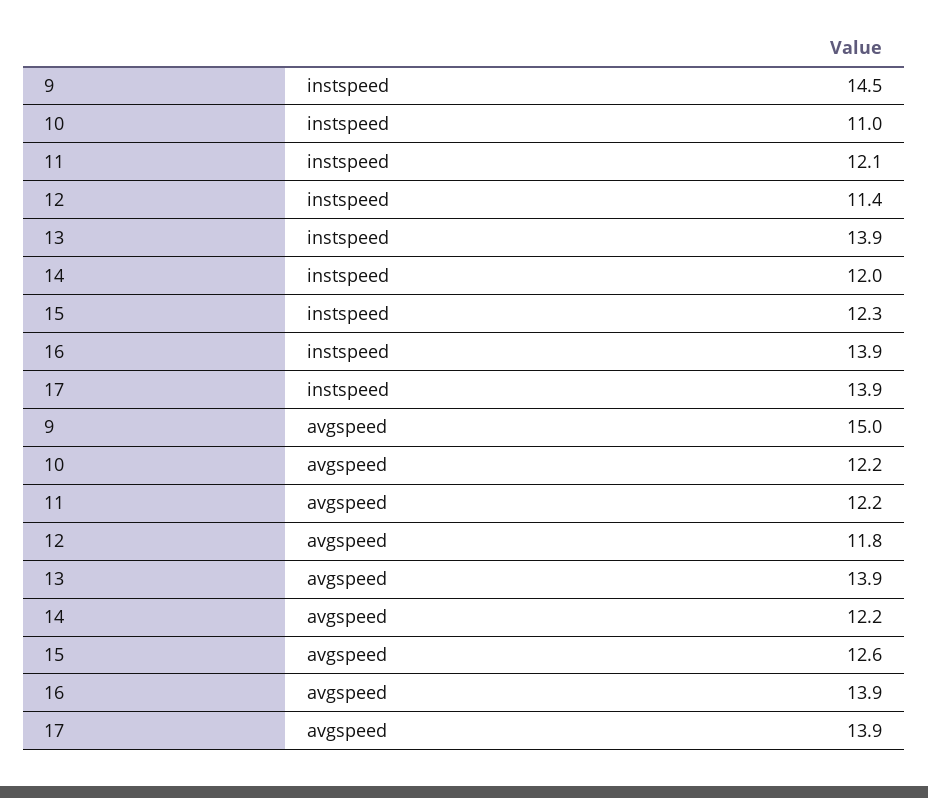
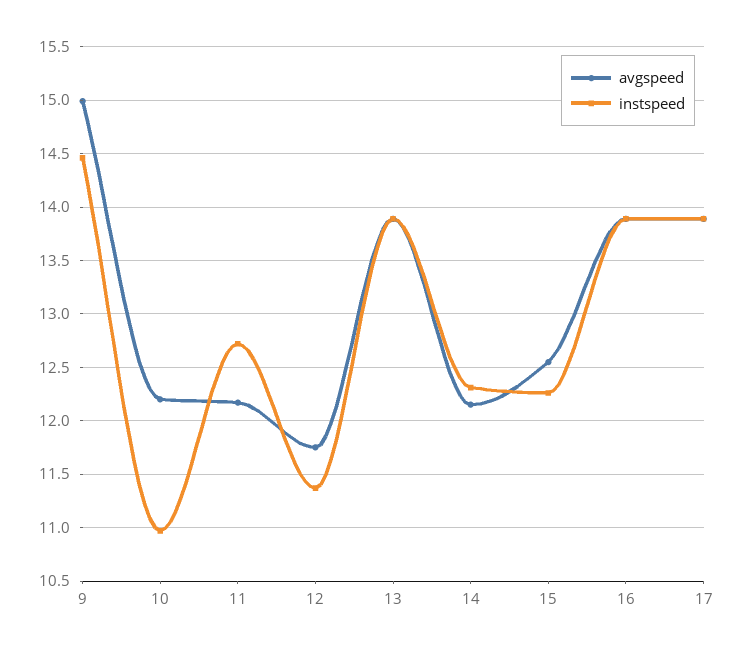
  {
    "instspeed": {
      "9": 14.5,
      "10": 11,
-     "11": 12.1,
+     "11": 12.7,
      "12": 11.4,
      "13": 13.9,
-     "14": 12,
+     "14": 12.3,
      "15": 12.3,
      "16": 13.9,
      "17": 13.9
    },
    "avgspeed": {
      "9": 15,
      "10": 12.2,
      "11": 12.2,
      "12": 11.8,
      "13": 13.9,
      "14": 12.2,
      "15": 12.6,
      "16": 13.9,
      "17": 13.9
    }
  }

